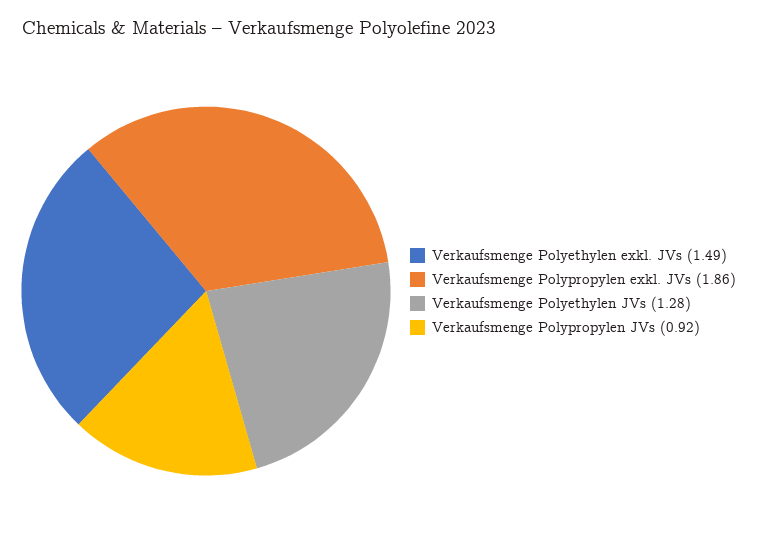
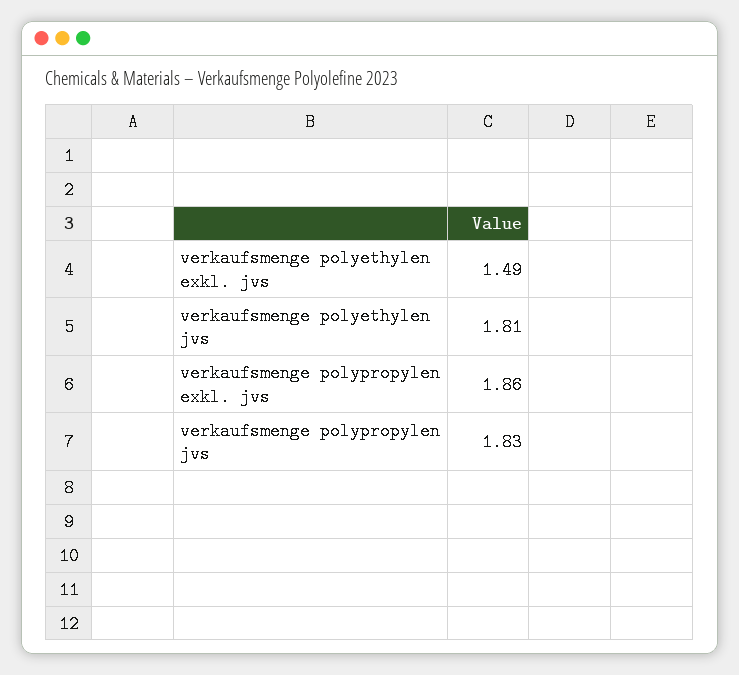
  {
    "Verkaufsmenge Polyethylen exkl. JVs": 1.49,
    "Verkaufsmenge Polypropylen exkl. JVs": 1.86,
-   "Verkaufsmenge Polyethylen JVs": 1.28,
+   "Verkaufsmenge Polyethylen JVs": 1.81,
-   "Verkaufsmenge Polypropylen JVs": 0.92
+   "Verkaufsmenge Polypropylen JVs": 1.83
  }

